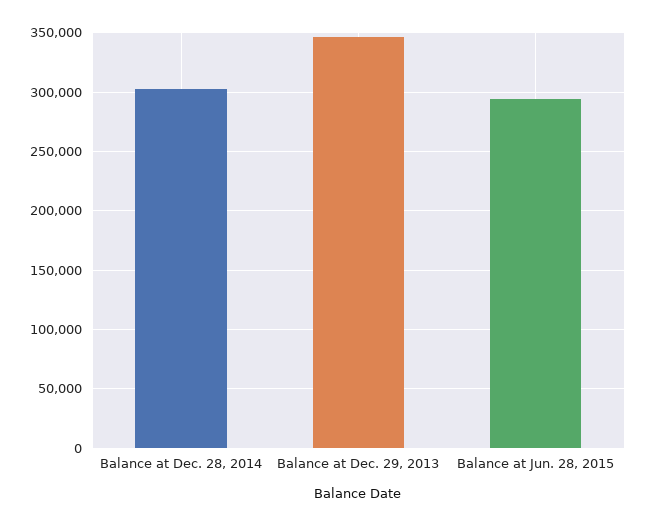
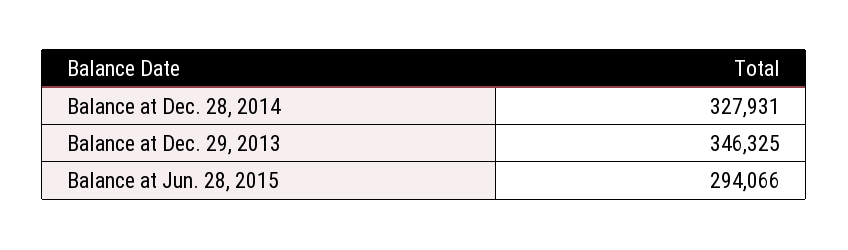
  {
-   "Balance at Dec. 28, 2014": 300000,
+   "Balance at Dec. 28, 2014": 327931,
    "Balance at Dec. 29, 2013": 346325,
    "Balance at Jun. 28, 2015": 294066
  }

